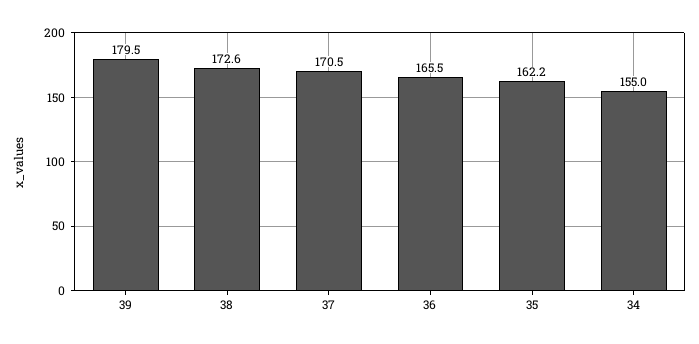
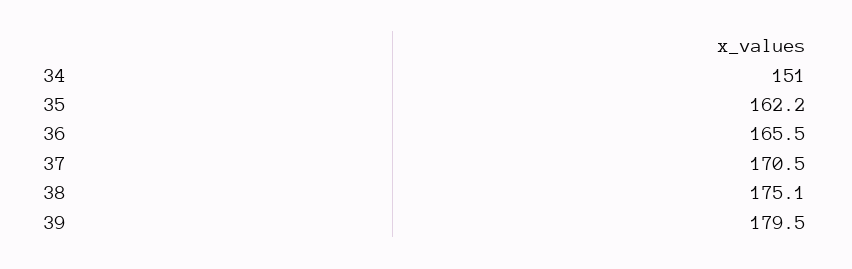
  {
    "39": 179.5,
-   "38": 172.6,
+   "38": 175.1,
    "37": 170.5,
    "36": 165.5,
    "35": 162.2,
-   "34": 155
+   "34": 151
  }

